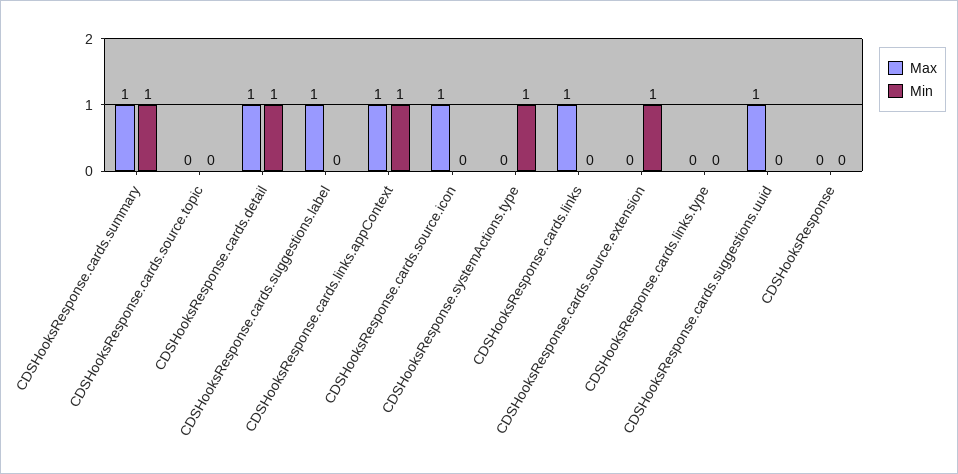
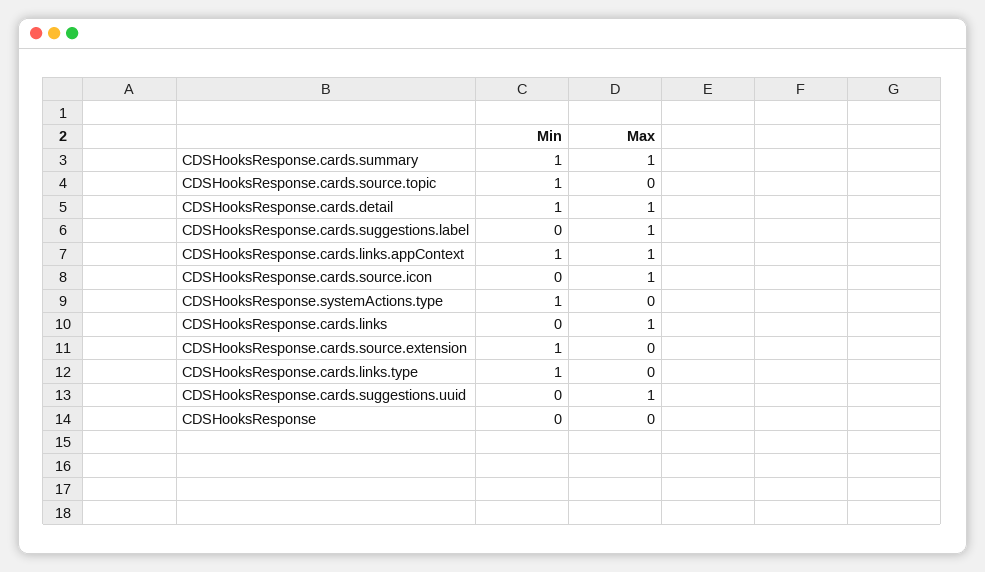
  {
    "Max": {
      "CDSHooksResponse.cards.summary": 1,
      "CDSHooksResponse.cards.source.topic": 0,
      "CDSHooksResponse.cards.detail": 1,
      "CDSHooksResponse.cards.suggestions.label": 1,
      "CDSHooksResponse.cards.links.appContext": 1,
      "CDSHooksResponse.cards.source.icon": 1,
      "CDSHooksResponse.systemActions.type": 0,
      "CDSHooksResponse.cards.links": 1,
      "CDSHooksResponse.cards.source.extension": 0,
      "CDSHooksResponse.cards.links.type": 0,
      "CDSHooksResponse.cards.suggestions.uuid": 1,
      "CDSHooksResponse": 0
    },
    "Min": {
      "CDSHooksResponse.cards.summary": 1,
-     "CDSHooksResponse.cards.source.topic": 0,
+     "CDSHooksResponse.cards.source.topic": 1,
      "CDSHooksResponse.cards.detail": 1,
      "CDSHooksResponse.cards.suggestions.label": 0,
      "CDSHooksResponse.cards.links.appContext": 1,
      "CDSHooksResponse.cards.source.icon": 0,
      "CDSHooksResponse.systemActions.type": 1,
      "CDSHooksResponse.cards.links": 0,
      "CDSHooksResponse.cards.source.extension": 1,
-     "CDSHooksResponse.cards.links.type": 0,
+     "CDSHooksResponse.cards.links.type": 1,
      "CDSHooksResponse.cards.suggestions.uuid": 0,
      "CDSHooksResponse": 0
    }
  }

